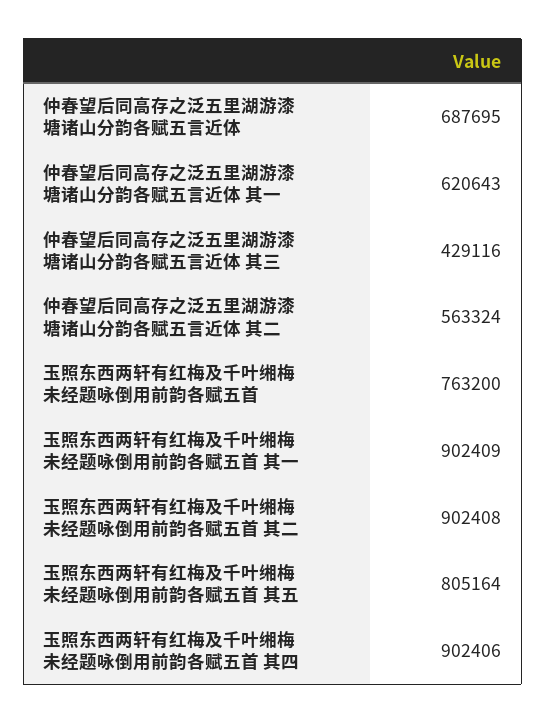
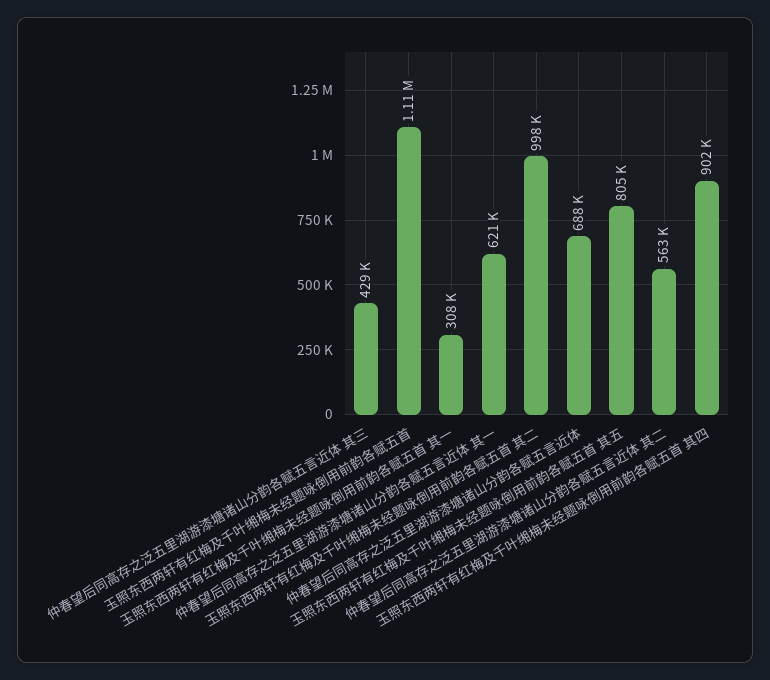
  {
    "仲春望后同高存之泛五里湖游漆塘诸山分韵各赋五言近体": 687695,
    "仲春望后同高存之泛五里湖游漆塘诸山分韵各赋五言近体 其一": 620643,
    "仲春望后同高存之泛五里湖游漆塘诸山分韵各赋五言近体 其三": 429116,
    "仲春望后同高存之泛五里湖游漆塘诸山分韵各赋五言近体 其二": 563324,
-   "玉照东西两轩有红梅及千叶缃梅未经题咏倒用前韵各赋五首": 763200,
+   "玉照东西两轩有红梅及千叶缃梅未经题咏倒用前韵各赋五首": 1110000,
-   "玉照东西两轩有红梅及千叶缃梅未经题咏倒用前韵各赋五首 其一": 902409,
+   "玉照东西两轩有红梅及千叶缃梅未经题咏倒用前韵各赋五首 其一": 308000,
-   "玉照东西两轩有红梅及千叶缃梅未经题咏倒用前韵各赋五首 其二": 902408,
+   "玉照东西两轩有红梅及千叶缃梅未经题咏倒用前韵各赋五首 其二": 998000,
    "玉照东西两轩有红梅及千叶缃梅未经题咏倒用前韵各赋五首 其五": 805164,
    "玉照东西两轩有红梅及千叶缃梅未经题咏倒用前韵各赋五首 其四": 902406
  }

